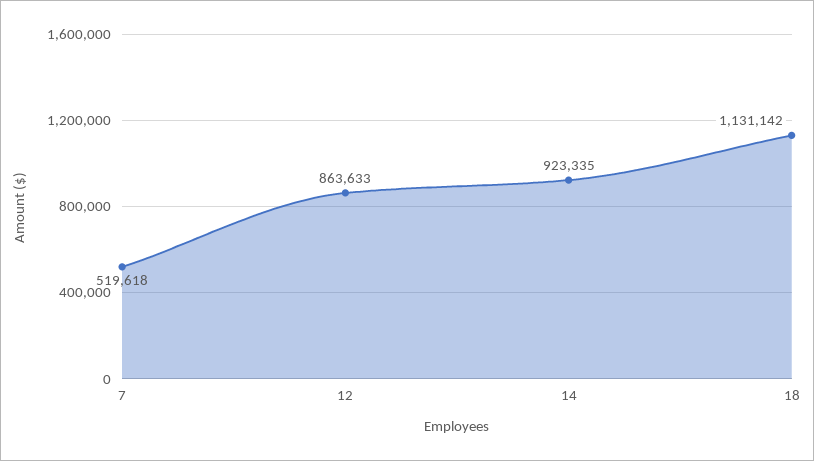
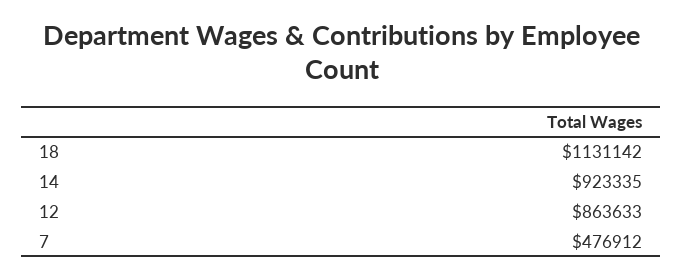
  {
-   "7": 519618,
+   "7": 476912,
    "12": 863633,
    "14": 923335,
    "18": 1131142
  }

